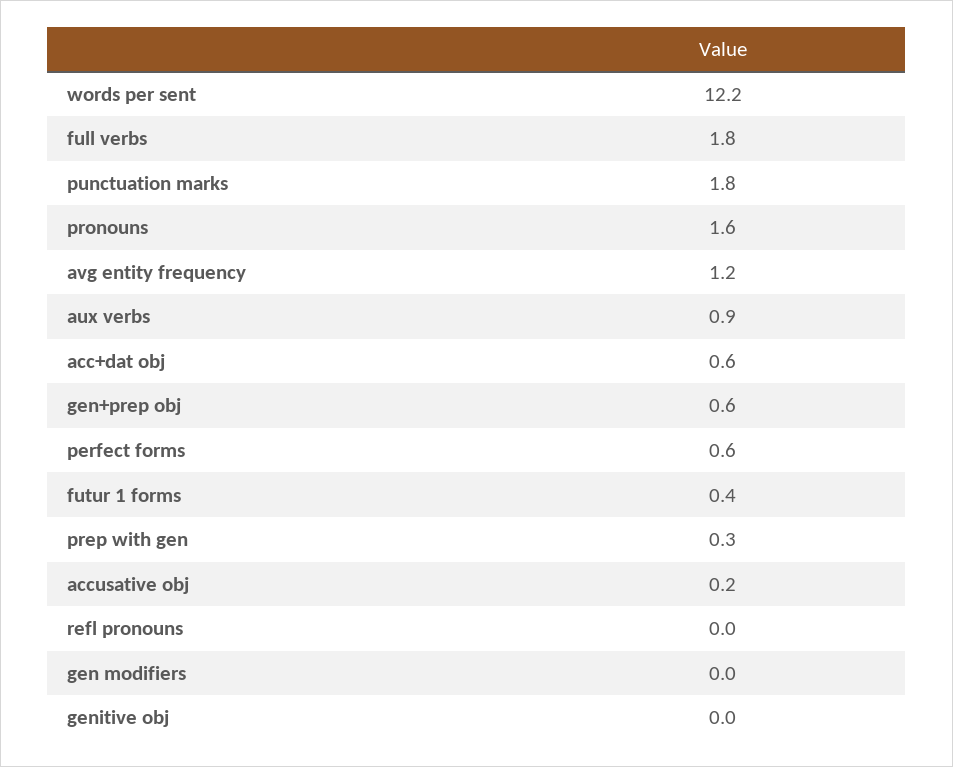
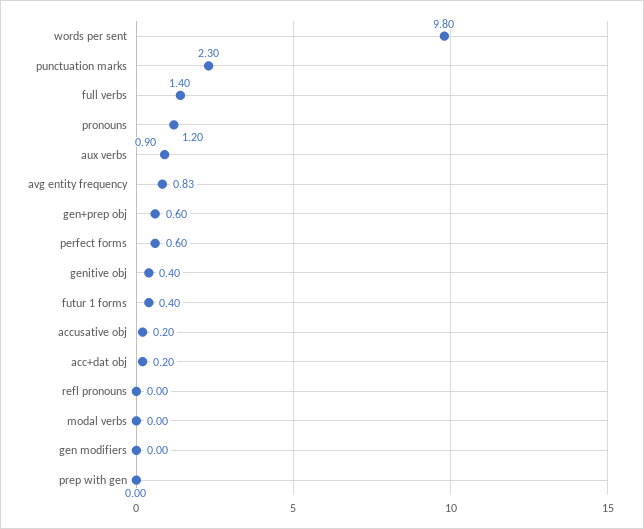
  {
-   "words per sent": 12.2,
+   "words per sent": 9.8,
-   "full verbs": 1.8,
+   "full verbs": 1.4,
-   "punctuation marks": 1.8,
+   "punctuation marks": 2.3,
-   "pronouns": 1.6,
+   "pronouns": 1.2,
-   "avg entity frequency": 1.2,
+   "avg entity frequency": 0.83,
    "aux verbs": 0.9,
-   "acc+dat obj": 0.6,
+   "acc+dat obj": 0.2,
    "gen+prep obj": 0.6,
    "perfect forms": 0.6,
    "futur 1 forms": 0.4,
-   "prep with gen": 0.3,
+   "prep with gen": 0,
    "accusative obj": 0.2,
    "refl pronouns": 0,
    "gen modifiers": 0,
-   "genitive obj": 0
+   "genitive obj": 0.4,
+   "modal verbs": 0
  }

